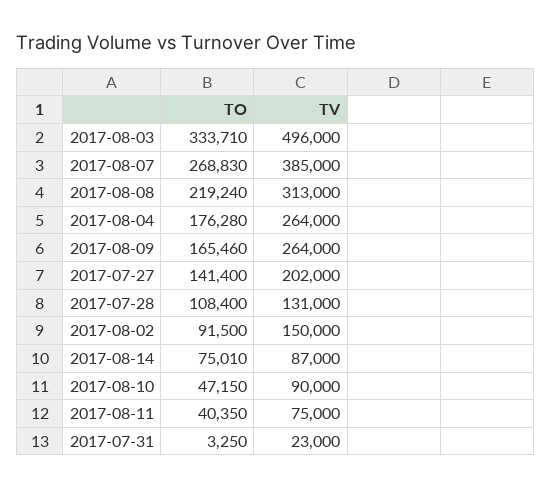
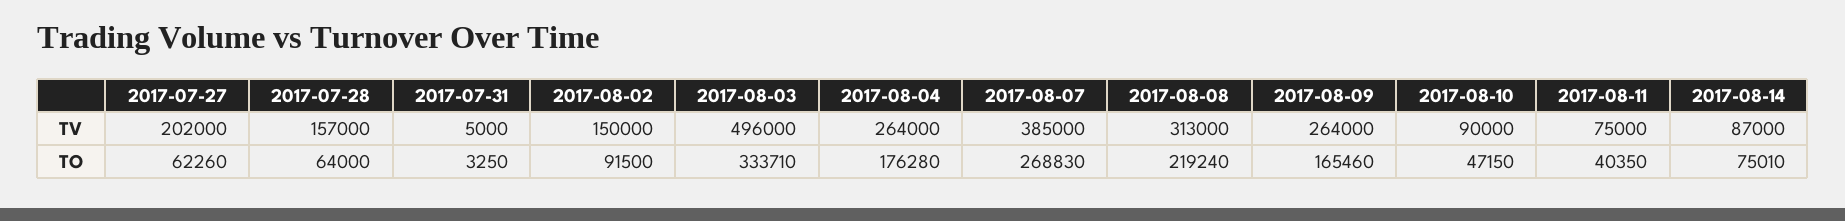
  {
    "TO": {
      "2017-08-03": 333710,
      "2017-08-07": 268830,
      "2017-08-08": 219240,
      "2017-08-04": 176280,
      "2017-08-09": 165460,
-     "2017-07-27": 141400,
+     "2017-07-27": 62260,
-     "2017-07-28": 108400,
+     "2017-07-28": 64000,
      "2017-08-02": 91500,
      "2017-08-14": 75010,
      "2017-08-10": 47150,
      "2017-08-11": 40350,
      "2017-07-31": 3250
    },
    "TV": {
      "2017-08-03": 496000,
      "2017-08-07": 385000,
      "2017-08-08": 313000,
      "2017-08-04": 264000,
      "2017-08-09": 264000,
      "2017-07-27": 202000,
-     "2017-07-28": 131000,
+     "2017-07-28": 157000,
      "2017-08-02": 150000,
      "2017-08-14": 87000,
      "2017-08-10": 90000,
      "2017-08-11": 75000,
-     "2017-07-31": 23000
+     "2017-07-31": 5000
    }
  }

